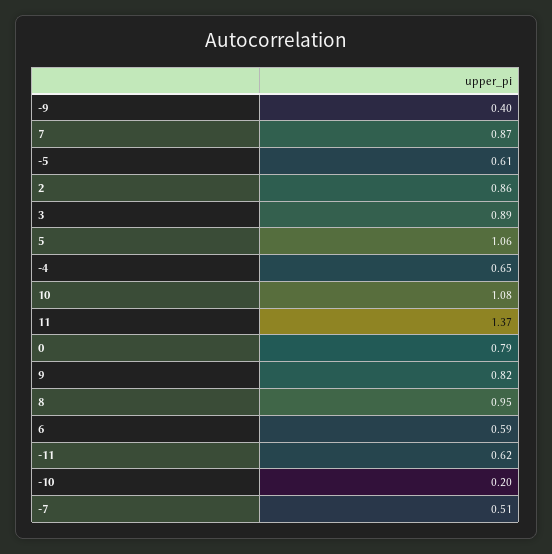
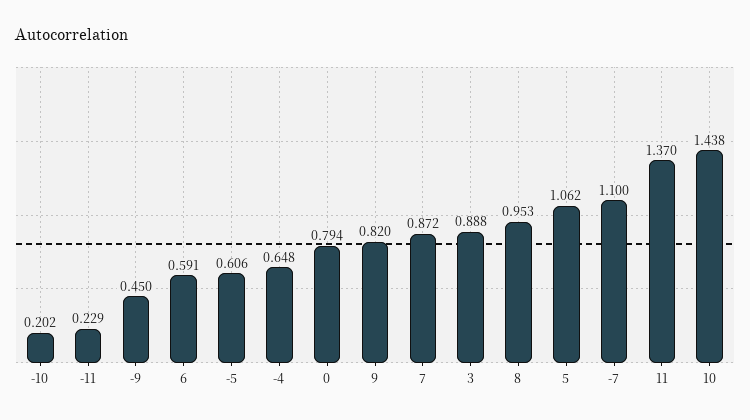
  {
-   "-9": 0.4,
+   "-9": 0.45,
    "7": 0.872,
    "-5": 0.606,
-   "2": 0.86,
    "3": 0.888,
    "5": 1.062,
    "-4": 0.648,
-   "10": 1.08,
+   "10": 1.438,
    "11": 1.37,
    "0": 0.794,
    "9": 0.82,
    "8": 0.953,
    "6": 0.591,
-   "-11": 0.62,
+   "-11": 0.229,
    "-10": 0.202,
-   "-7": 0.51
+   "-7": 1.1
  }

